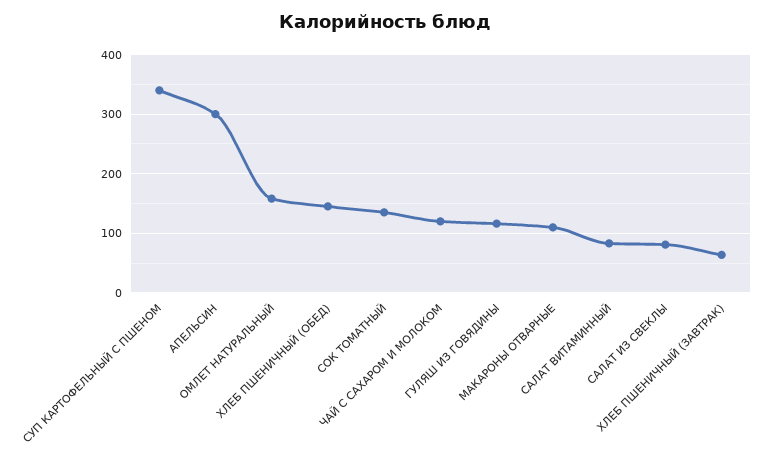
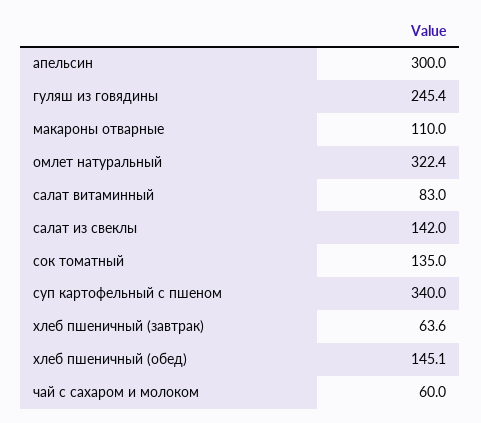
  {
    "СУП КАРТОФЕЛЬНЫЙ С ПШЕНОМ": 340,
    "АПЕЛЬСИН": 300,
-   "ОМЛЕТ НАТУРАЛЬНЫЙ": 160,
+   "ОМЛЕТ НАТУРАЛЬНЫЙ": 322.4,
    "ХЛЕБ ПШЕНИЧНЫЙ (ОБЕД)": 145.1,
    "СОК ТОМАТНЫЙ": 135,
-   "ЧАЙ С САХАРОМ И МОЛОКОМ": 120,
+   "ЧАЙ С САХАРОМ И МОЛОКОМ": 60,
-   "ГУЛЯШ ИЗ ГОВЯДИНЫ": 120,
+   "ГУЛЯШ ИЗ ГОВЯДИНЫ": 245.4,
    "МАКАРОНЫ ОТВАРНЫЕ": 110,
    "САЛАТ ВИТАМИННЫЙ": 83,
-   "САЛАТ ИЗ СВЕКЛЫ": 80,
+   "САЛАТ ИЗ СВЕКЛЫ": 142,
    "ХЛЕБ ПШЕНИЧНЫЙ (ЗАВТРАК)": 63.6
  }

